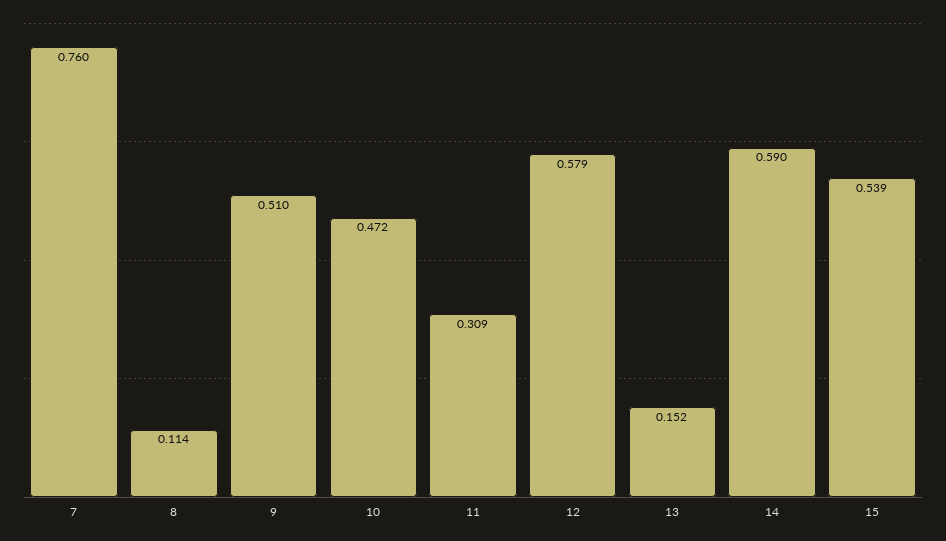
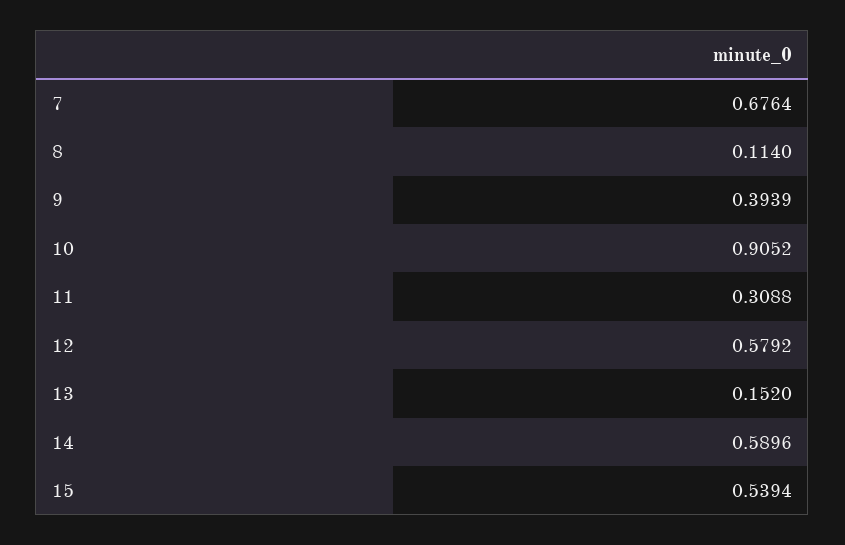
  {
-   "7": 0.76,
+   "7": 0.6764,
    "8": 0.114,
-   "9": 0.51,
+   "9": 0.3939,
-   "10": 0.472,
+   "10": 0.9052,
    "11": 0.3088,
    "12": 0.5792,
    "13": 0.152,
    "14": 0.5896,
    "15": 0.5394
  }

